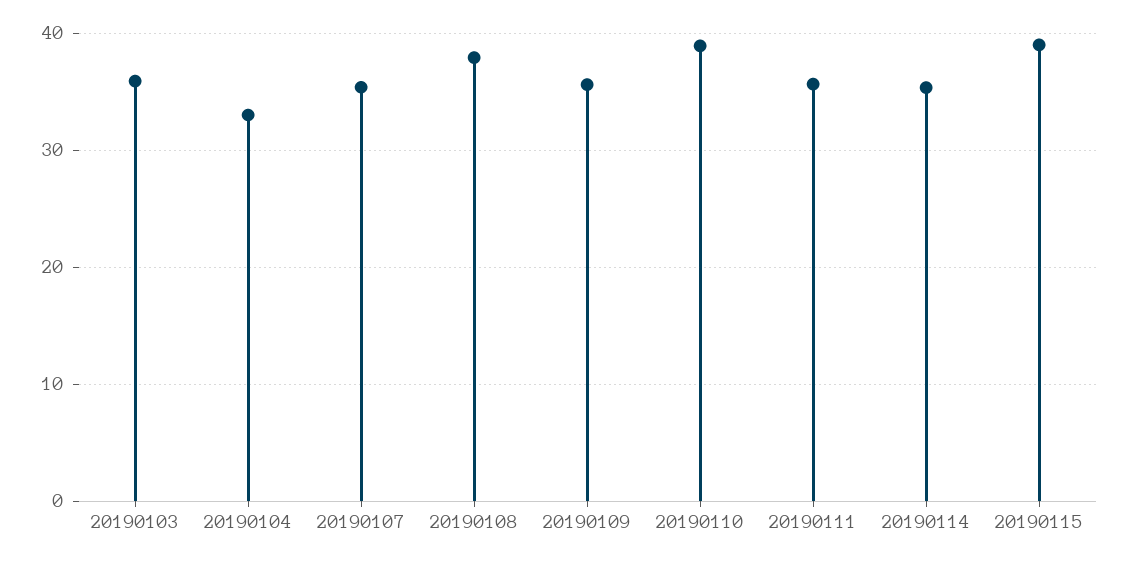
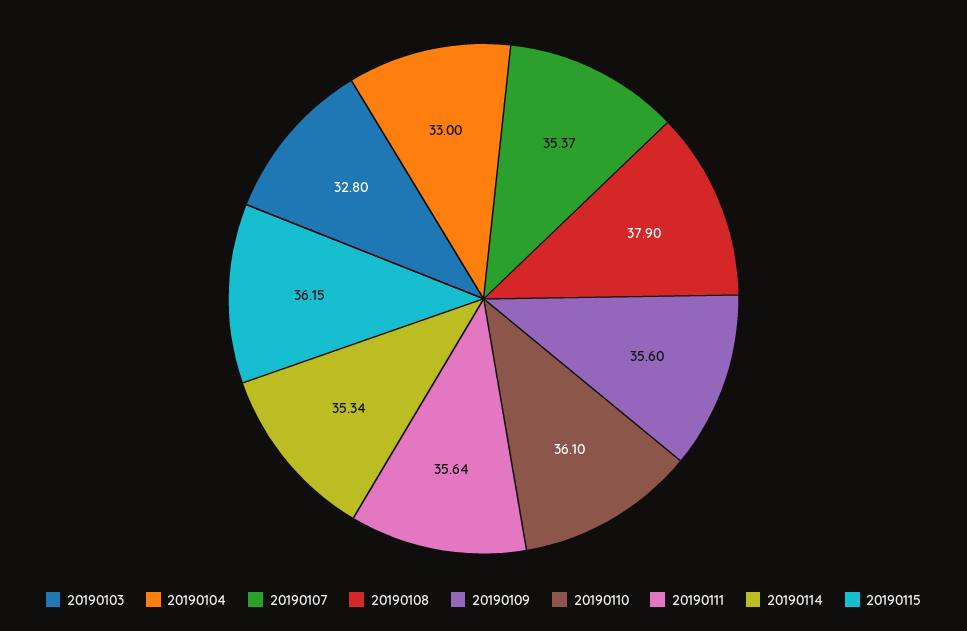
  {
-   "20190103": 36,
+   "20190103": 32.8,
    "20190104": 33,
    "20190107": 35.37,
    "20190108": 37.9,
    "20190109": 35.6,
-   "20190110": 39,
+   "20190110": 36.1,
    "20190111": 35.64,
    "20190114": 35.34,
-   "20190115": 39
+   "20190115": 36.15
  }

